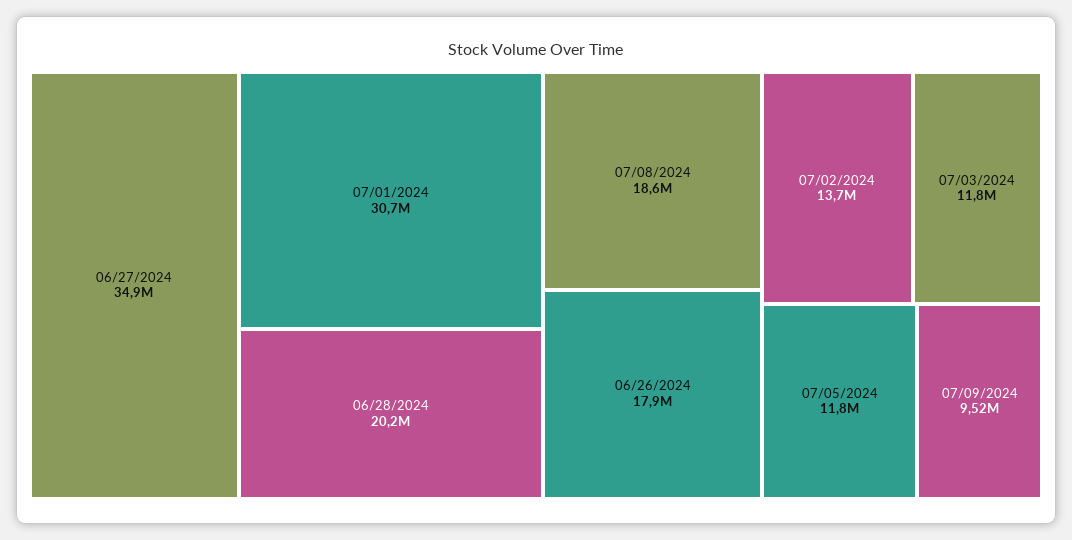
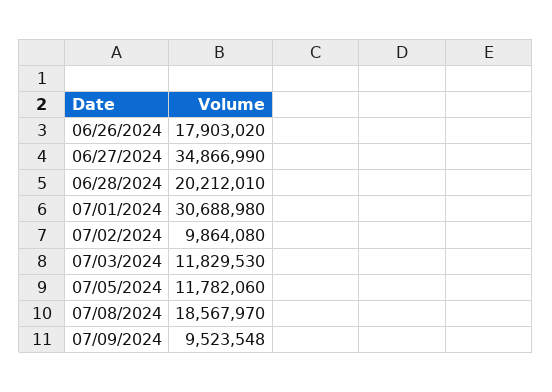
  {
    "06/27/2024": 34866990,
    "07/01/2024": 30688980,
    "06/28/2024": 20212010,
    "07/08/2024": 18567970,
    "06/26/2024": 17903020,
-   "07/02/2024": 13700000,
+   "07/02/2024": 9864080,
    "07/03/2024": 11829530,
    "07/05/2024": 11782060,
    "07/09/2024": 9523548
  }

